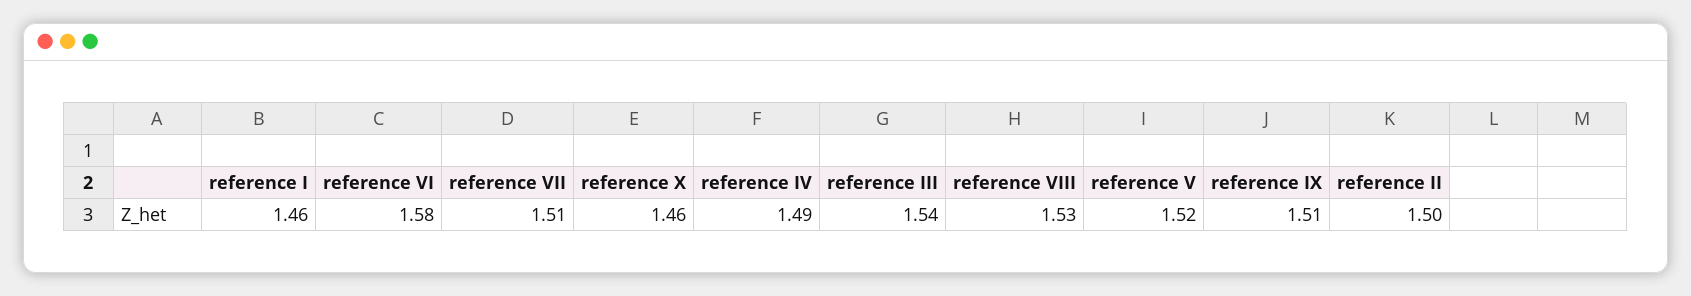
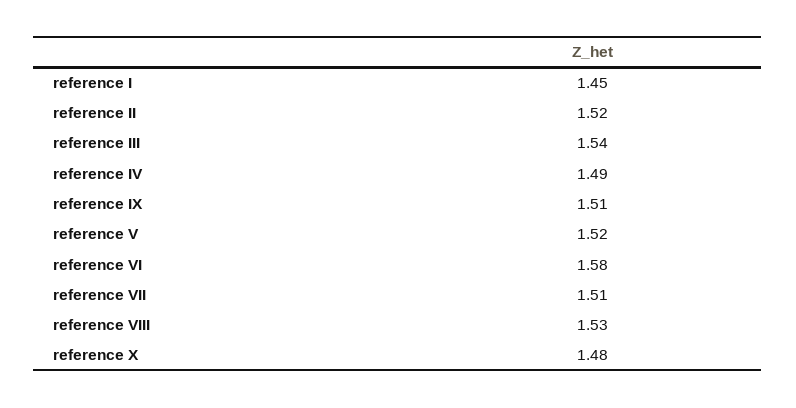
  {
-   "reference I": 1.46,
+   "reference I": 1.45,
    "reference VI": 1.58,
    "reference VII": 1.51,
-   "reference X": 1.46,
+   "reference X": 1.48,
    "reference IV": 1.49,
    "reference III": 1.54,
    "reference VIII": 1.53,
    "reference V": 1.52,
    "reference IX": 1.51,
-   "reference II": 1.5
+   "reference II": 1.52
  }

